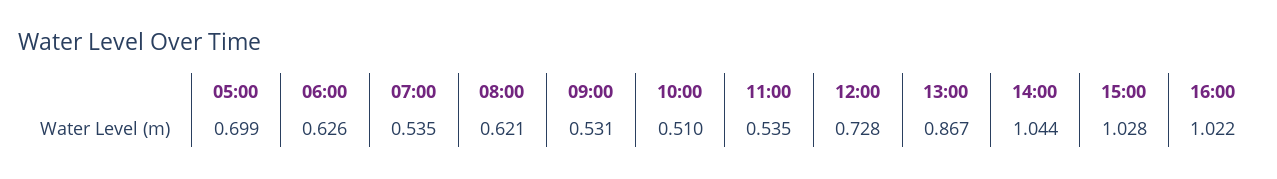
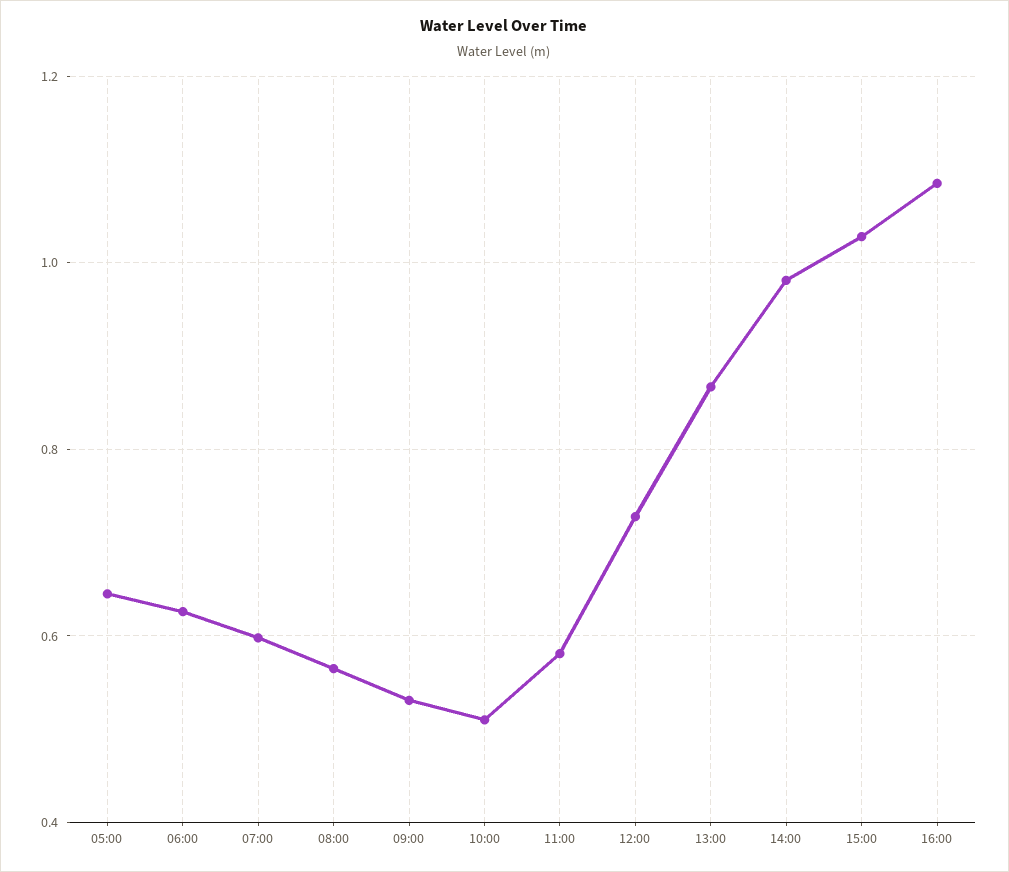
  {
-   "05:00": 0.699,
+   "05:00": 0.64,
    "06:00": 0.626,
-   "07:00": 0.535,
+   "07:00": 0.6,
-   "08:00": 0.621,
+   "08:00": 0.56,
    "09:00": 0.531,
    "10:00": 0.51,
-   "11:00": 0.535,
+   "11:00": 0.58,
    "12:00": 0.728,
    "13:00": 0.867,
-   "14:00": 1.044,
+   "14:00": 0.98,
    "15:00": 1.028,
-   "16:00": 1.022
+   "16:00": 1.08
  }

